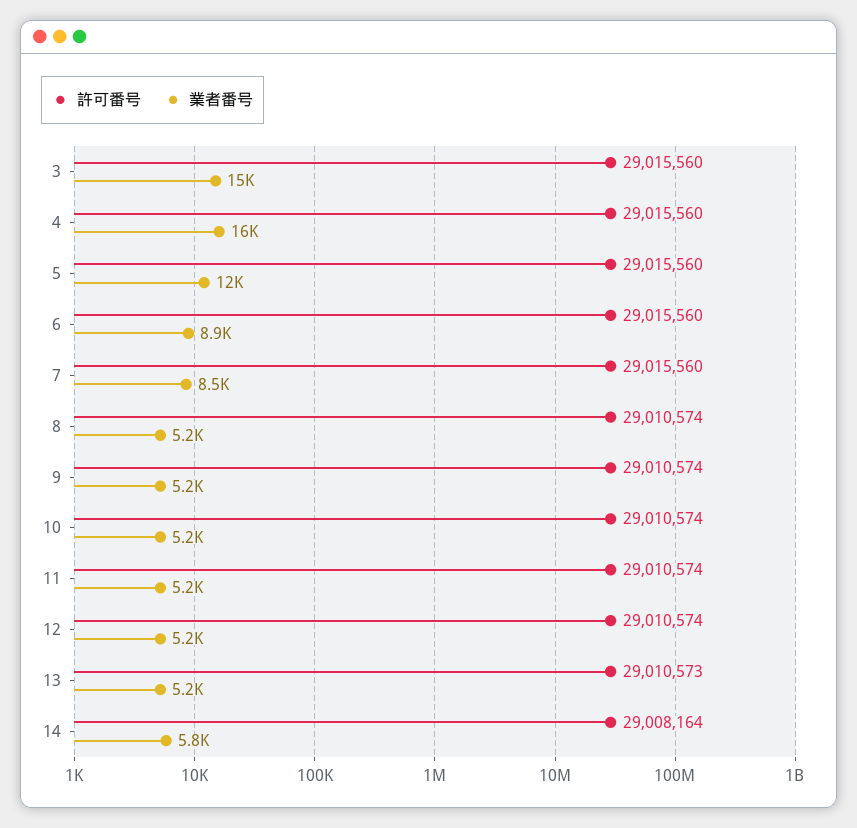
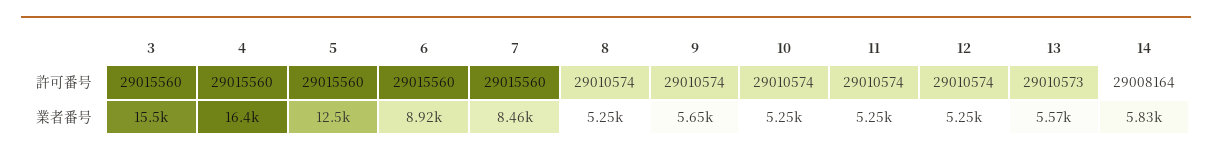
  {
    "許可番号": {
      "3": 29015560,
      "4": 29015560,
      "5": 29015560,
      "6": 29015560,
      "7": 29015560,
      "8": 29010574,
      "9": 29010574,
      "10": 29010574,
      "11": 29010574,
      "12": 29010574,
      "13": 29010573,
      "14": 29008164
    },
    "業者番号": {
      "3": 15500,
      "4": 16400,
      "5": 12500,
      "6": 8920,
      "7": 8460,
      "8": 5250,
-     "9": 5200,
+     "9": 5650,
      "10": 5250,
      "11": 5250,
      "12": 5250,
-     "13": 5200,
+     "13": 5570,
      "14": 5830
    }
  }

